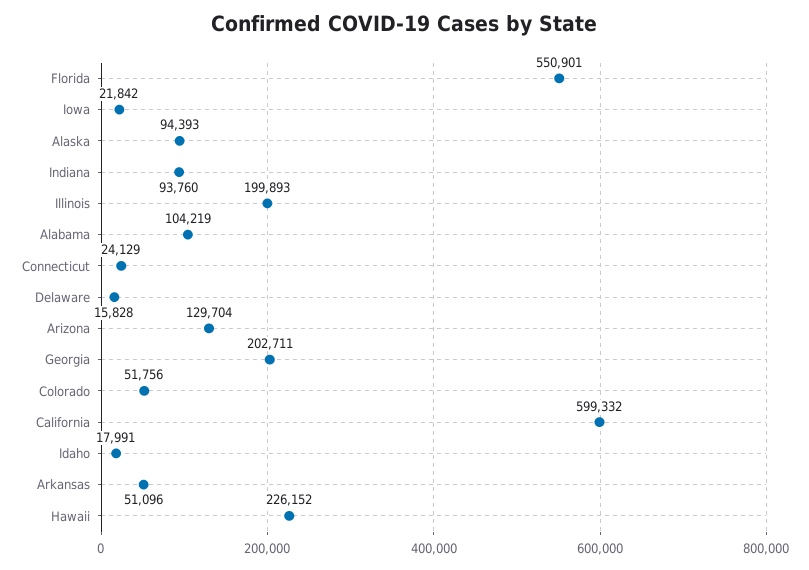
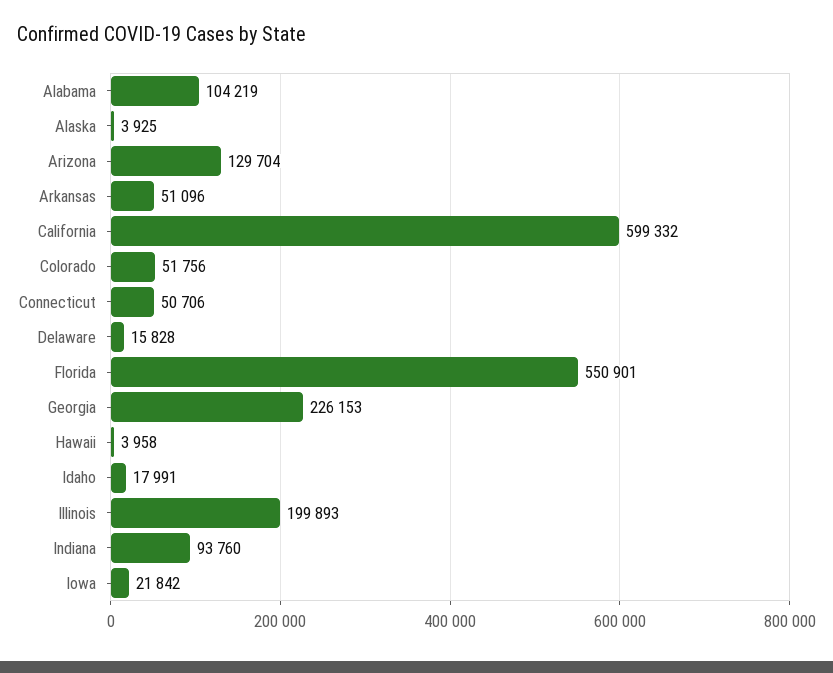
  {
    "Florida": 550901,
    "Iowa": 21842,
-   "Alaska": 94393,
+   "Alaska": 3925,
    "Indiana": 93760,
    "Illinois": 199893,
    "Alabama": 104219,
-   "Connecticut": 24129,
+   "Connecticut": 50706,
    "Delaware": 15828,
    "Arizona": 129704,
-   "Georgia": 202711,
+   "Georgia": 226153,
    "Colorado": 51756,
    "California": 599332,
    "Idaho": 17991,
    "Arkansas": 51096,
-   "Hawaii": 226152
+   "Hawaii": 3958
  }

